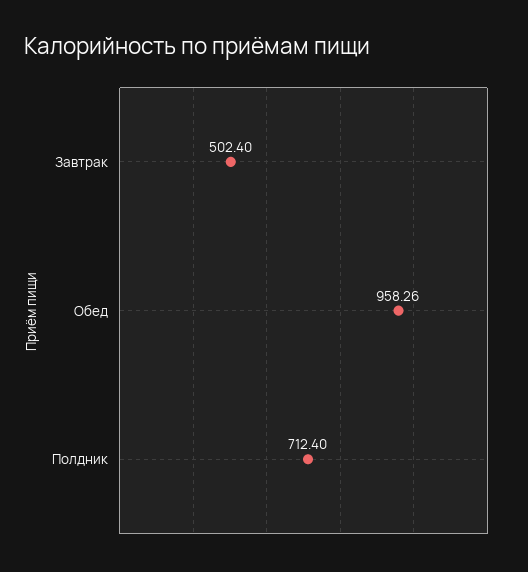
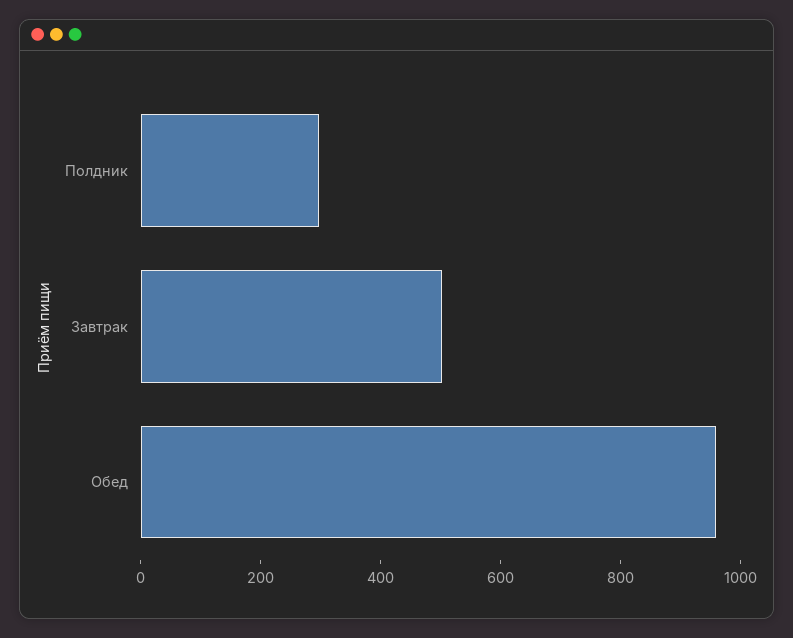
  {
    "Завтрак": 502.4,
    "Обед": 958.26,
-   "Полдник": 712.4
+   "Полдник": 300
  }

